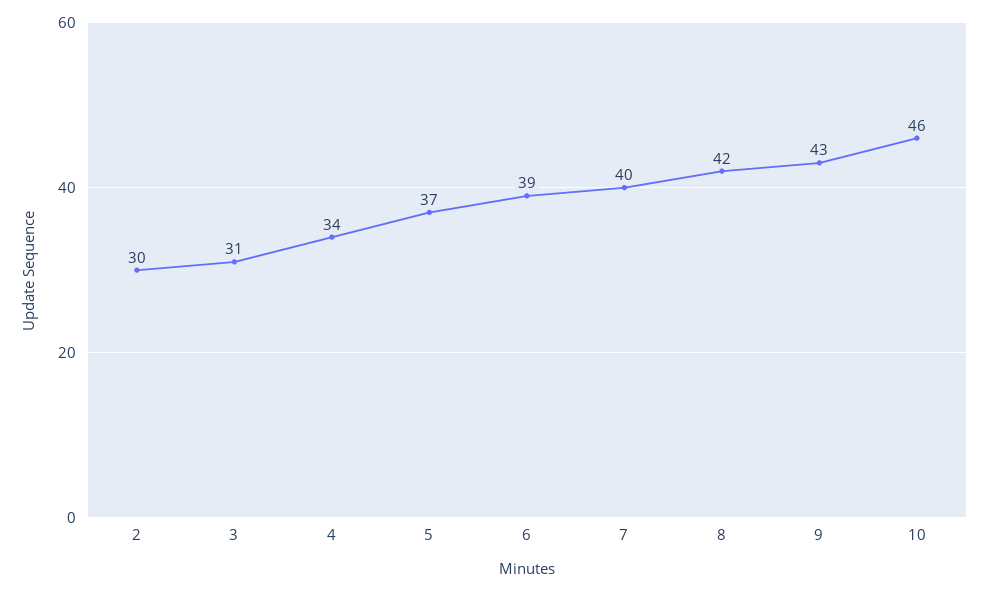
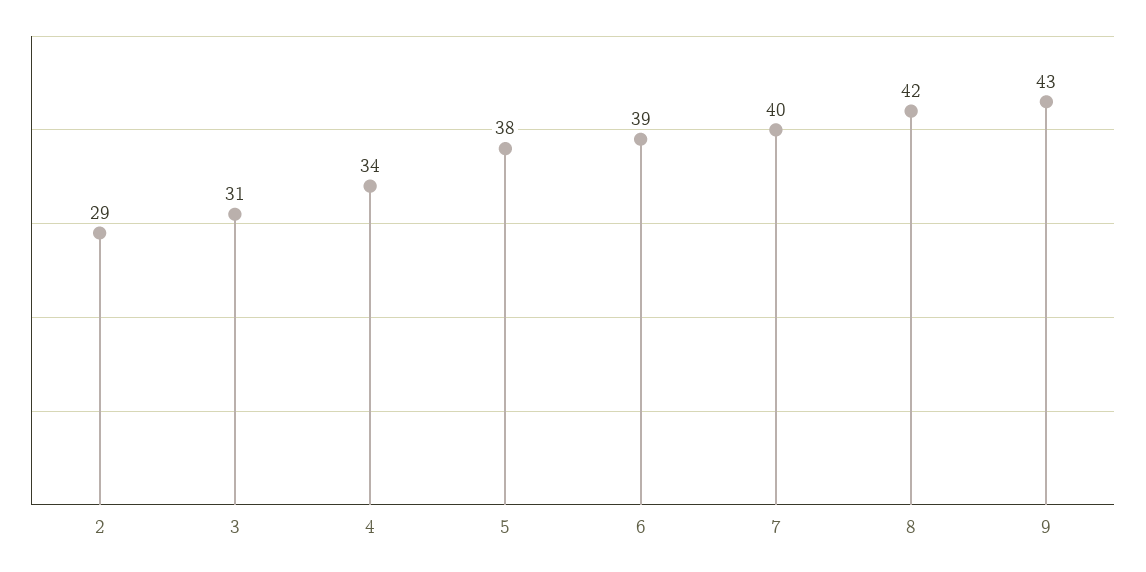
  {
-   "2": 30,
+   "2": 29,
    "3": 31,
    "4": 34,
-   "5": 37,
+   "5": 38,
    "6": 39,
    "7": 40,
    "8": 42,
-   "9": 43,
+   "9": 43
-   "10": 46
  }

